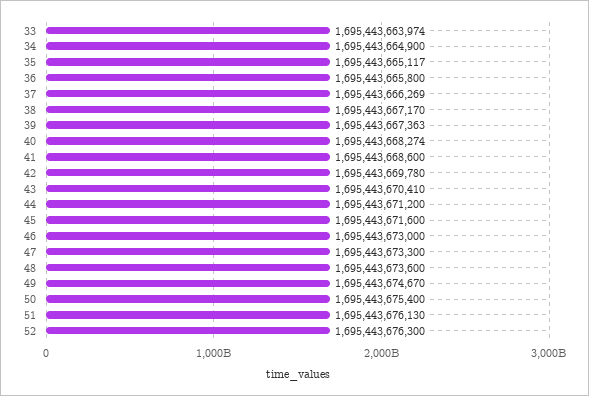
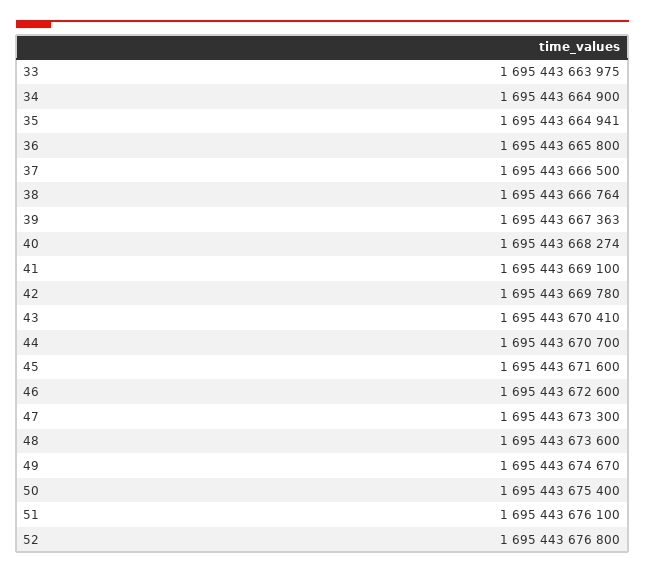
  {
-   "33": 1695443663974,
+   "33": 1695443663975,
    "34": 1695443664900,
-   "35": 1695443665117,
+   "35": 1695443664941,
    "36": 1695443665800,
-   "37": 1695443666269,
+   "37": 1695443666500,
-   "38": 1695443667170,
+   "38": 1695443666764,
    "39": 1695443667363,
    "40": 1695443668274,
-   "41": 1695443668600,
+   "41": 1695443669100,
    "42": 1695443669780,
    "43": 1695443670410,
-   "44": 1695443671200,
+   "44": 1695443670700,
    "45": 1695443671600,
-   "46": 1695443673000,
+   "46": 1695443672600,
    "47": 1695443673300,
    "48": 1695443673600,
    "49": 1695443674670,
    "50": 1695443675400,
-   "51": 1695443676130,
+   "51": 1695443676100,
-   "52": 1695443676300
+   "52": 1695443676800
  }

